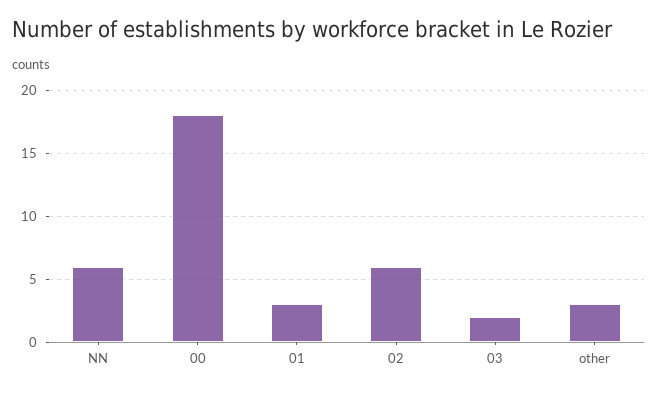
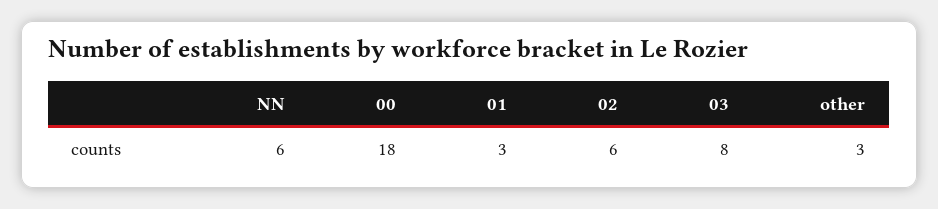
  {
    "NN": 6,
    "00": 18,
    "01": 3,
    "02": 6,
-   "03": 2,
+   "03": 8,
    "other": 3
  }

